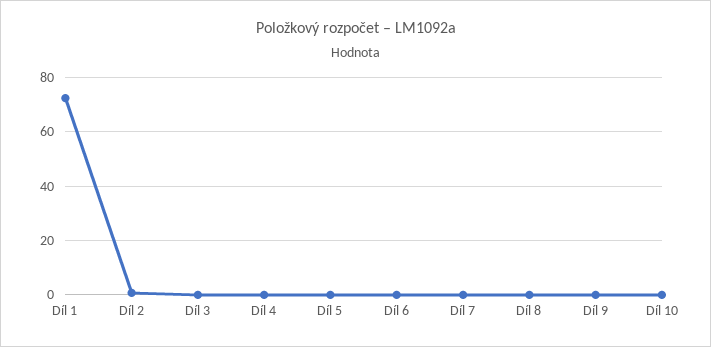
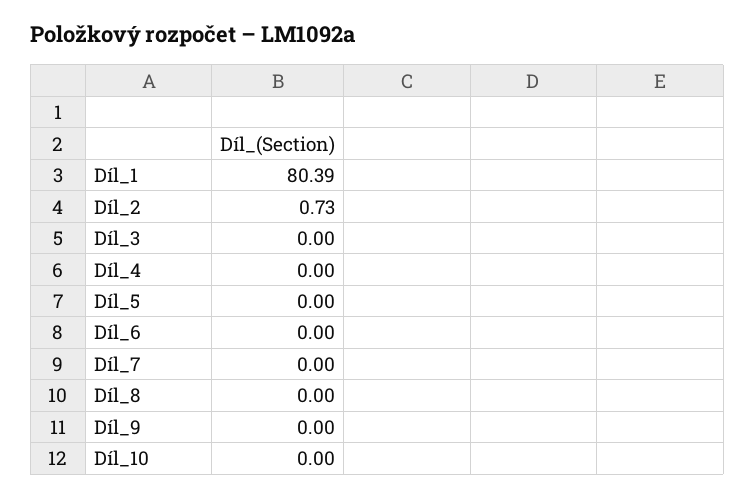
  {
-   "Díl 1": 72.5,
+   "Díl 1": 80.39,
    "Díl 2": 0.73,
    "Díl 3": 0,
    "Díl 4": 0,
    "Díl 5": 0,
    "Díl 6": 0,
    "Díl 7": 0,
    "Díl 8": 0,
    "Díl 9": 0,
    "Díl 10": 0
  }

